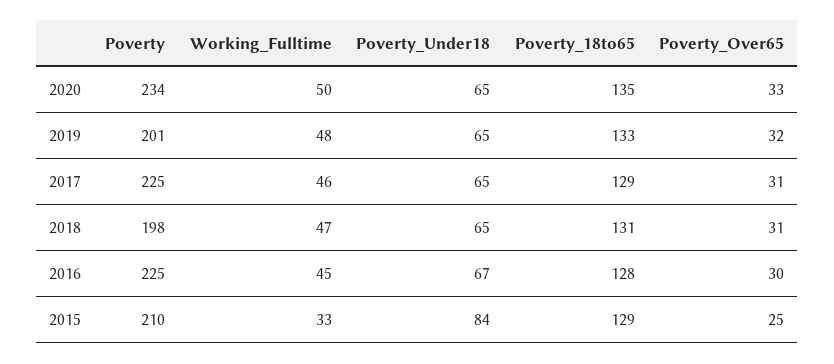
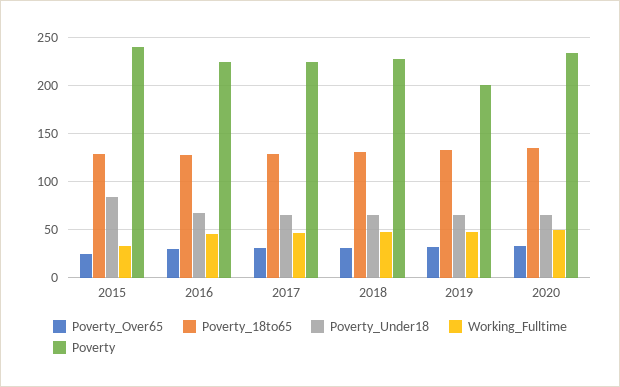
  {
    "Poverty": {
      "2020": 234,
      "2019": 201,
      "2017": 225,
-     "2018": 198,
+     "2018": 230,
      "2016": 225,
-     "2015": 210
+     "2015": 240
    },
    "Working_Fulltime": {
      "2020": 50,
      "2019": 48,
      "2017": 46,
      "2018": 47,
      "2016": 45,
      "2015": 33
    },
    "Poverty_Under18": {
      "2020": 65,
      "2019": 65,
      "2017": 65,
      "2018": 65,
      "2016": 67,
      "2015": 84
    },
    "Poverty_18to65": {
      "2020": 135,
      "2019": 133,
      "2017": 129,
      "2018": 131,
      "2016": 128,
      "2015": 129
    },
    "Poverty_Over65": {
      "2020": 33,
      "2019": 32,
      "2017": 31,
      "2018": 31,
      "2016": 30,
      "2015": 25
    }
  }

